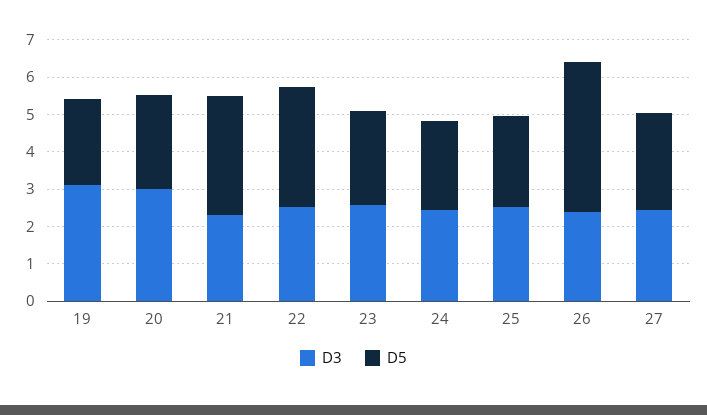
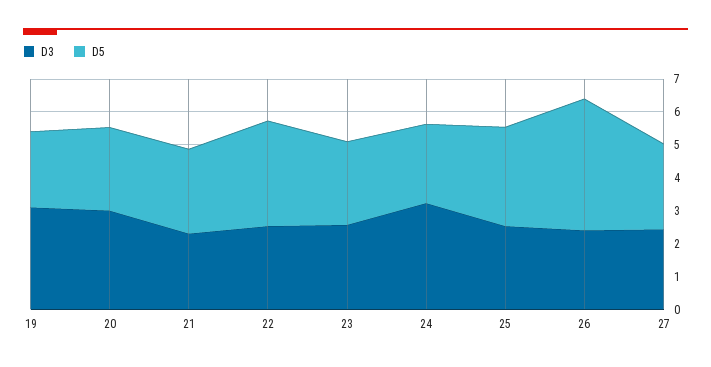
  {
    "D3": {
      "19": 3,
      "20": 3,
      "21": 2.25,
      "22": 2.5,
      "23": 2.5,
-     "24": 2.5,
+     "24": 3.25,
      "25": 2.5,
      "26": 2.5,
      "27": 2.5
    },
    "D5": {
      "19": 2.25,
      "20": 2.5,
-     "21": 3.25,
+     "21": 2.5,
      "22": 3.25,
      "23": 2.5,
      "24": 2.5,
-     "25": 2.5,
+     "25": 3,
      "26": 4,
      "27": 2.5
    }
  }

